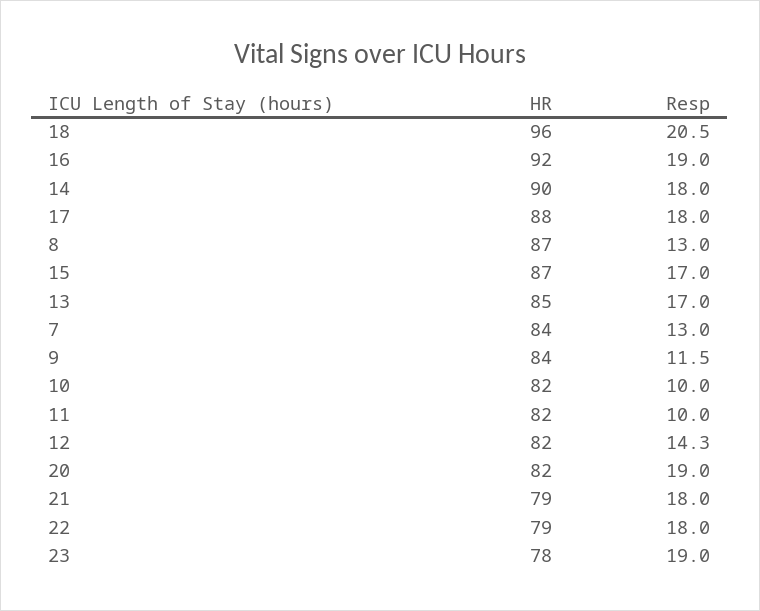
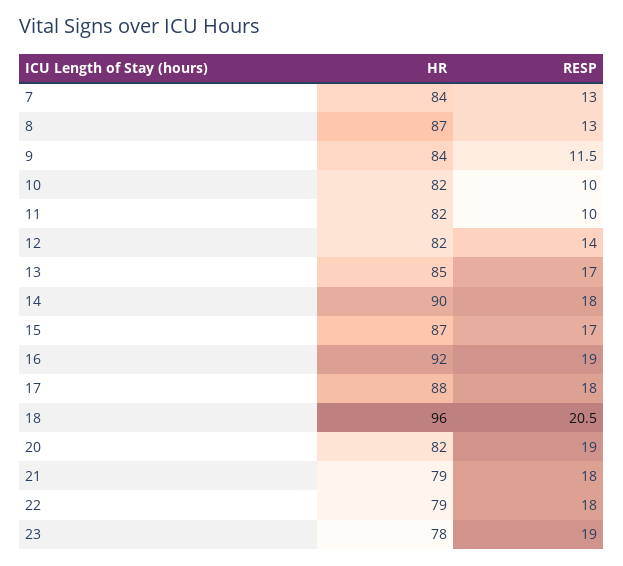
  {
    "HR": {
      "18": 96,
      "16": 92,
      "14": 90,
      "17": 88,
      "8": 87,
      "15": 87,
      "13": 85,
      "7": 84,
      "9": 84,
      "10": 82,
      "11": 82,
      "12": 82,
      "20": 82,
      "21": 79,
      "22": 79,
      "23": 78
    },
    "Resp": {
      "18": 20.5,
      "16": 19,
      "14": 18,
      "17": 18,
      "8": 13,
      "15": 17,
      "13": 17,
      "7": 13,
      "9": 11.5,
      "10": 10,
      "11": 10,
-     "12": 14.3,
+     "12": 14,
      "20": 19,
      "21": 18,
      "22": 18,
      "23": 19
    }
  }

